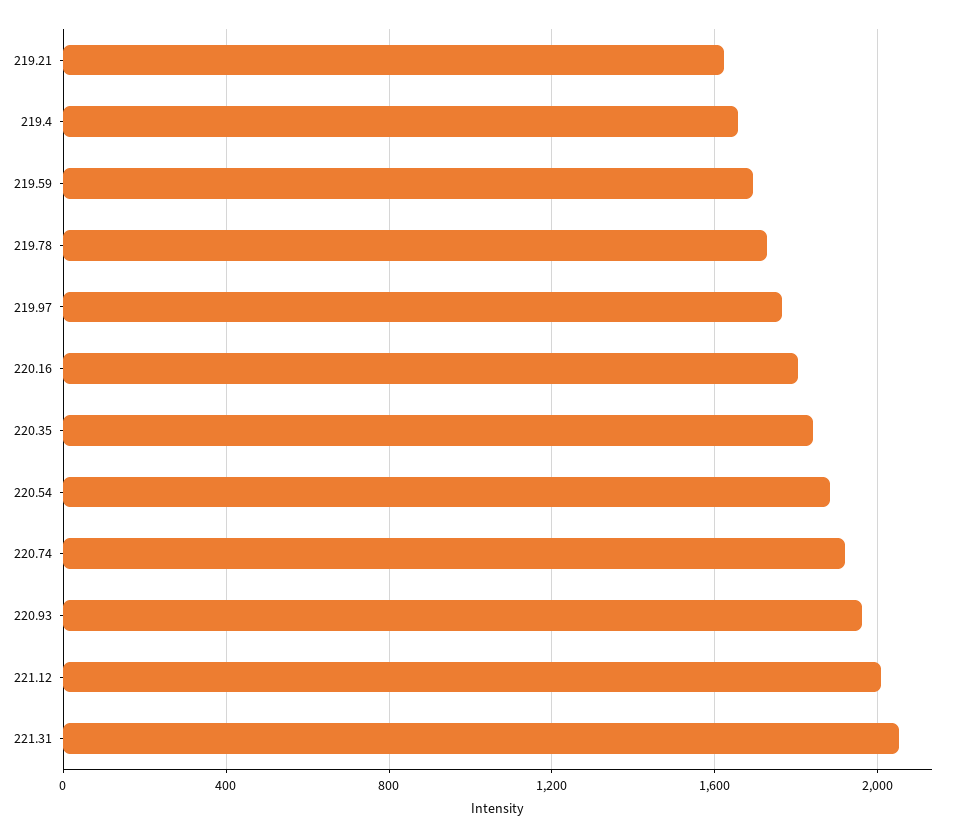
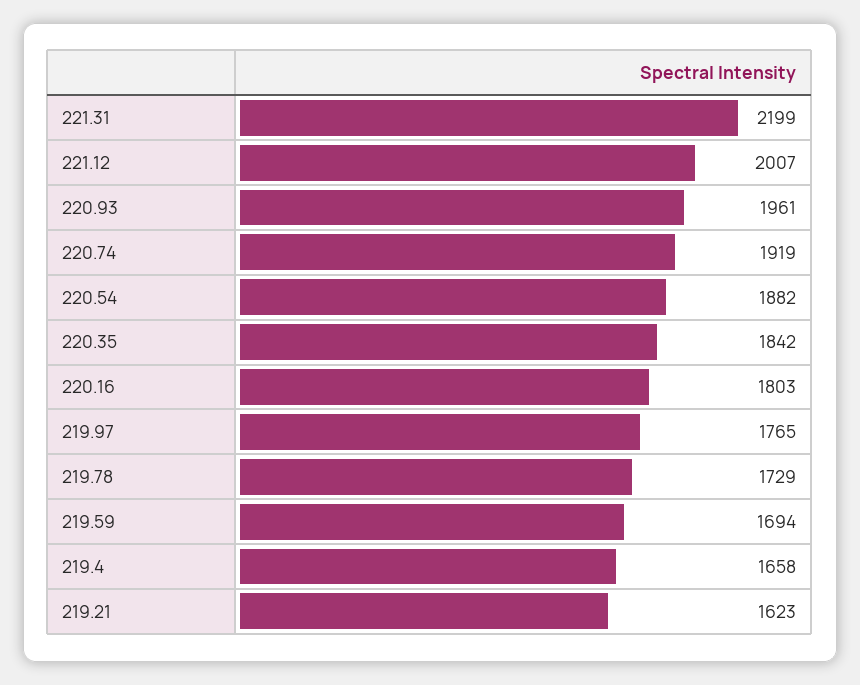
  {
    "219.21": 1623,
    "219.4": 1658,
    "219.59": 1694,
    "219.78": 1729,
    "219.97": 1765,
    "220.16": 1803,
    "220.35": 1842,
    "220.54": 1882,
    "220.74": 1919,
    "220.93": 1961,
    "221.12": 2007,
-   "221.31": 2050
+   "221.31": 2199
  }

